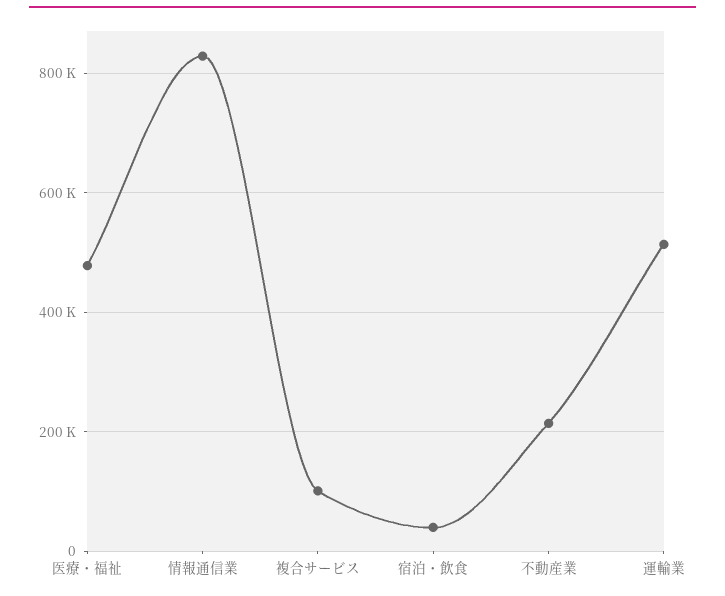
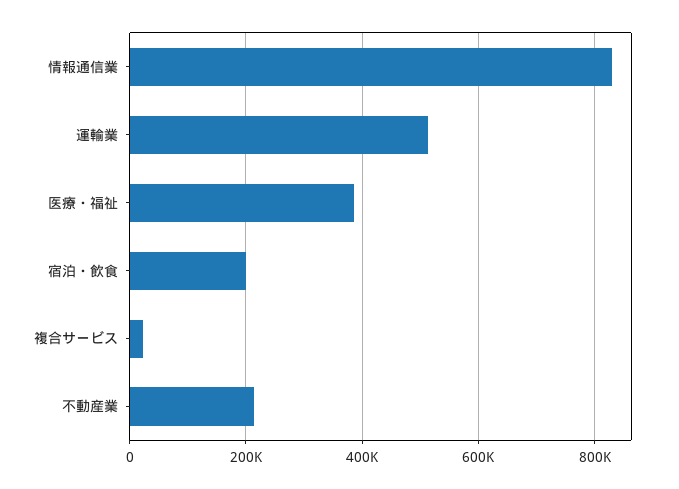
  {
-   "医療・福祉": 480000,
+   "医療・福祉": 380000,
    "情報通信業": 820000,
-   "複合サービス": 100000,
+   "複合サービス": 20000,
-   "宿泊・飲食": 40000,
+   "宿泊・飲食": 200000,
    "不動産業": 220000,
    "運輸業": 520000
  }

